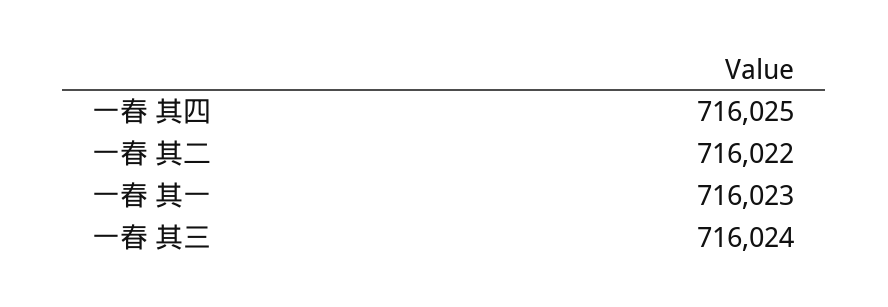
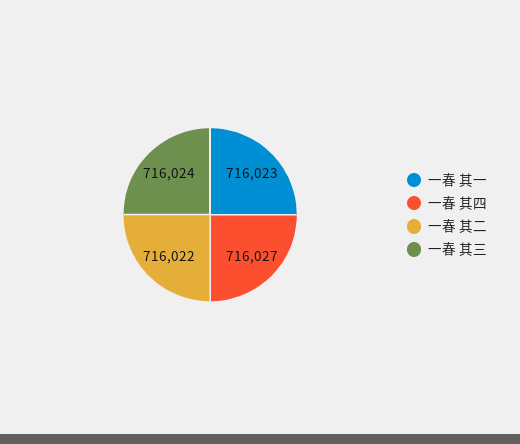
  {
-   "一春 其四": 716025,
+   "一春 其四": 716027,
    "一春 其二": 716022,
    "一春 其一": 716023,
    "一春 其三": 716024
  }

